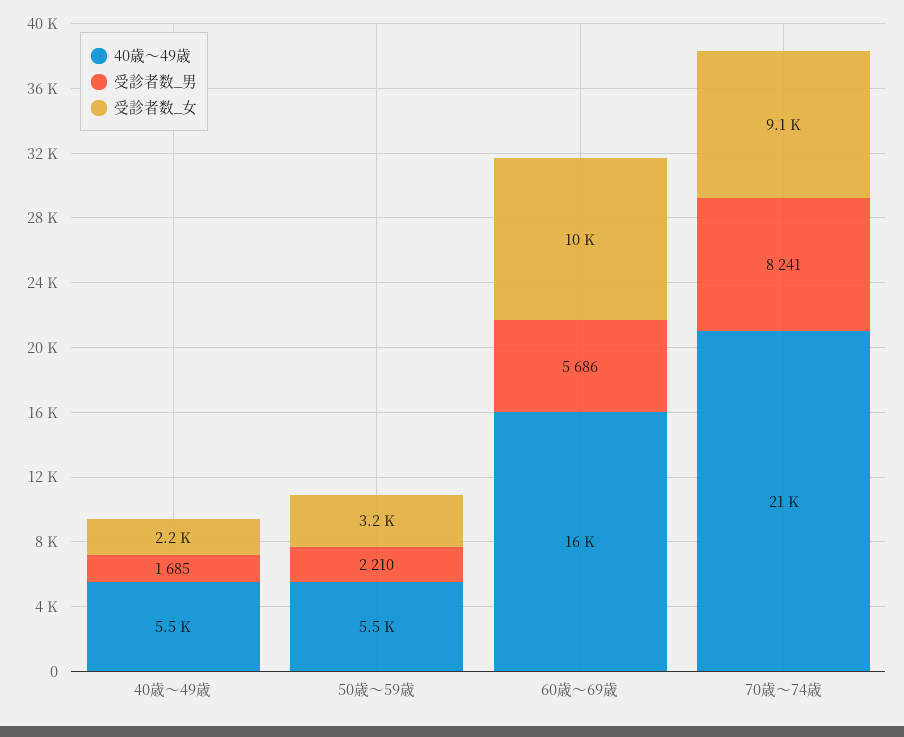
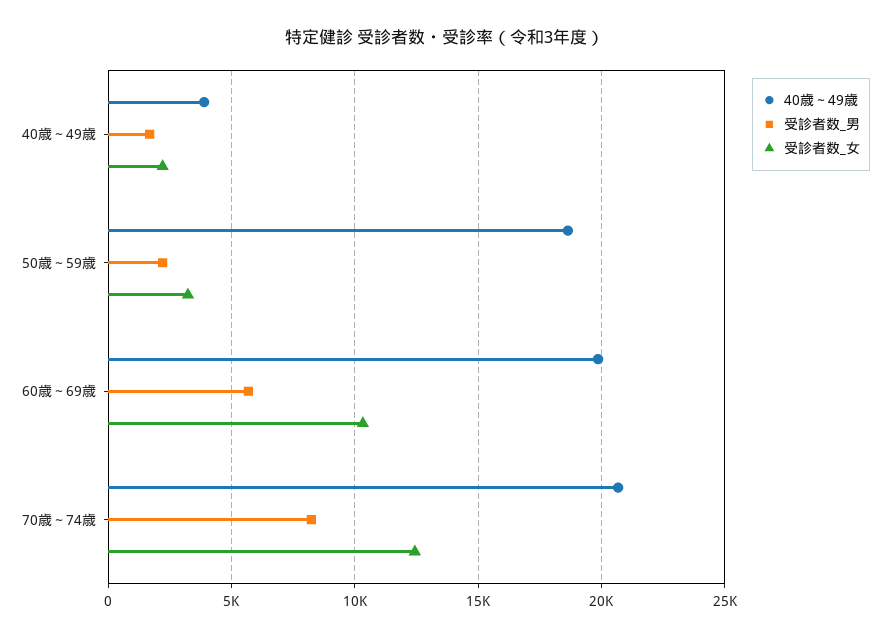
  {
    "40歳～49歳": {
-     "40歳～49歳": 5500,
+     "40歳～49歳": 4000,
-     "50歳～59歳": 5500,
+     "50歳～59歳": 18500,
-     "60歳～69歳": 16000,
+     "60歳～69歳": 20000,
      "70歳～74歳": 21000
    },
    "受診者数_男": {
      "40歳～49歳": 1685,
      "50歳～59歳": 2210,
      "60歳～69歳": 5686,
      "70歳～74歳": 8241
    },
    "受診者数_女": {
      "40歳～49歳": 2200,
      "50歳～59歳": 3200,
      "60歳～69歳": 10000,
-     "70歳～74歳": 9100
+     "70歳～74歳": 12500
    }
  }

